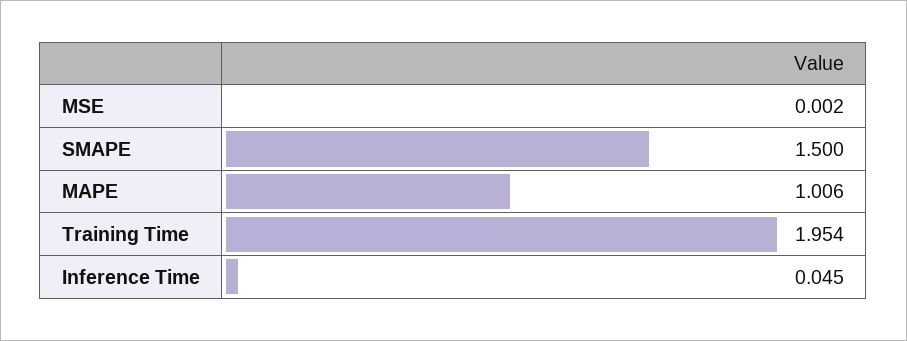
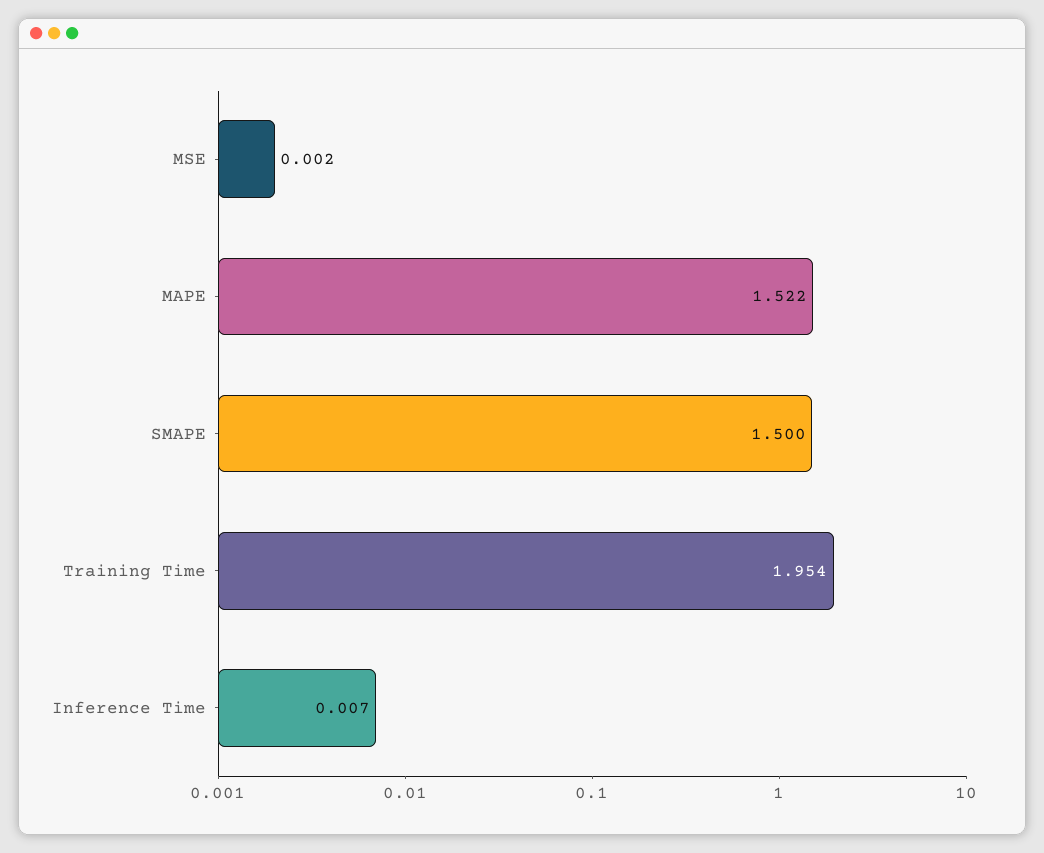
  {
    "MSE": 0.002,
    "SMAPE": 1.5,
-   "MAPE": 1.006,
+   "MAPE": 1.522,
    "Training Time": 1.954,
-   "Inference Time": 0.045
+   "Inference Time": 0.007
  }

